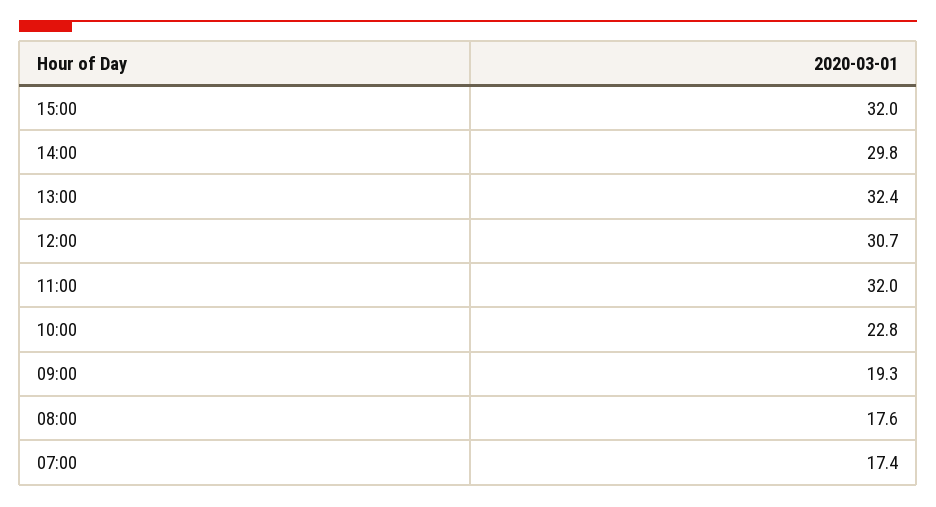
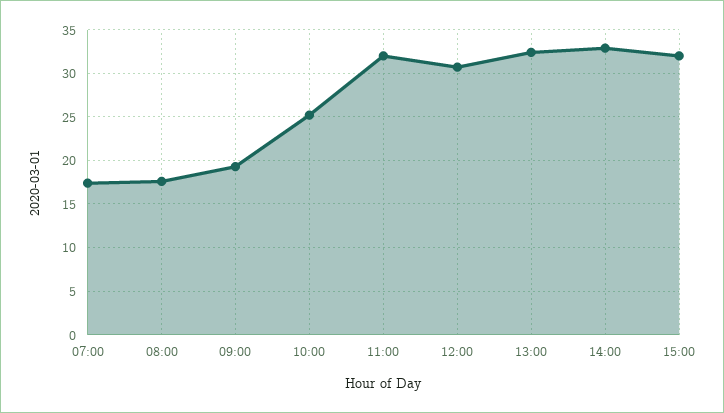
  {
    "15:00": 32,
-   "14:00": 29.8,
+   "14:00": 33,
    "13:00": 32.4,
    "12:00": 30.7,
    "11:00": 32,
-   "10:00": 22.8,
+   "10:00": 25,
    "09:00": 19.3,
    "08:00": 17.6,
    "07:00": 17.4
  }

